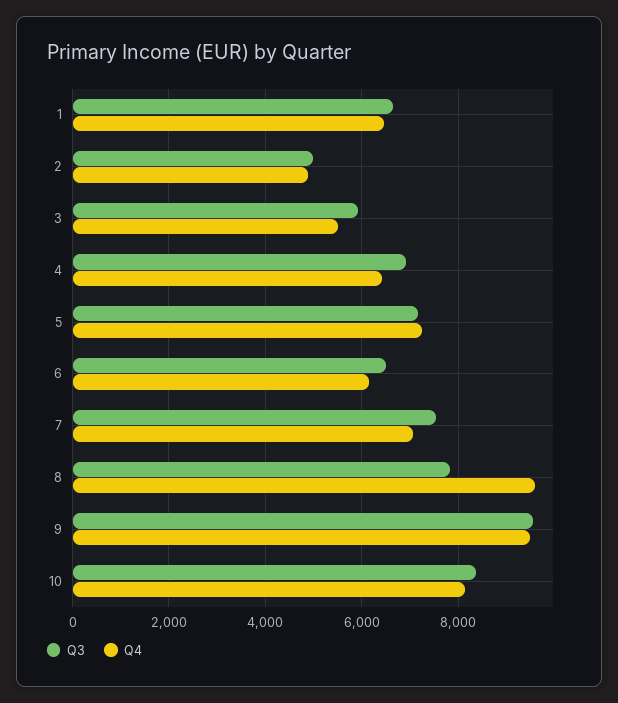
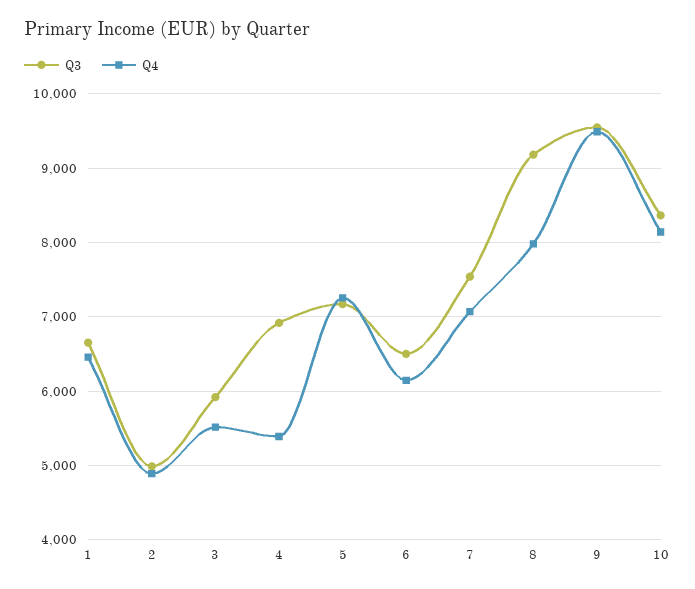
  {
    "Q3": {
      "1": 6700,
      "2": 5000,
      "3": 5900,
      "4": 6900,
      "5": 7200,
      "6": 6500,
      "7": 7500,
-     "8": 7800,
+     "8": 9200,
      "9": 9500,
      "10": 8400
    },
    "Q4": {
      "1": 6500,
      "2": 4900,
      "3": 5500,
-     "4": 6400,
+     "4": 5400,
      "5": 7300,
      "6": 6100,
      "7": 7100,
-     "8": 9600,
+     "8": 8000,
      "9": 9500,
      "10": 8100
    }
  }

